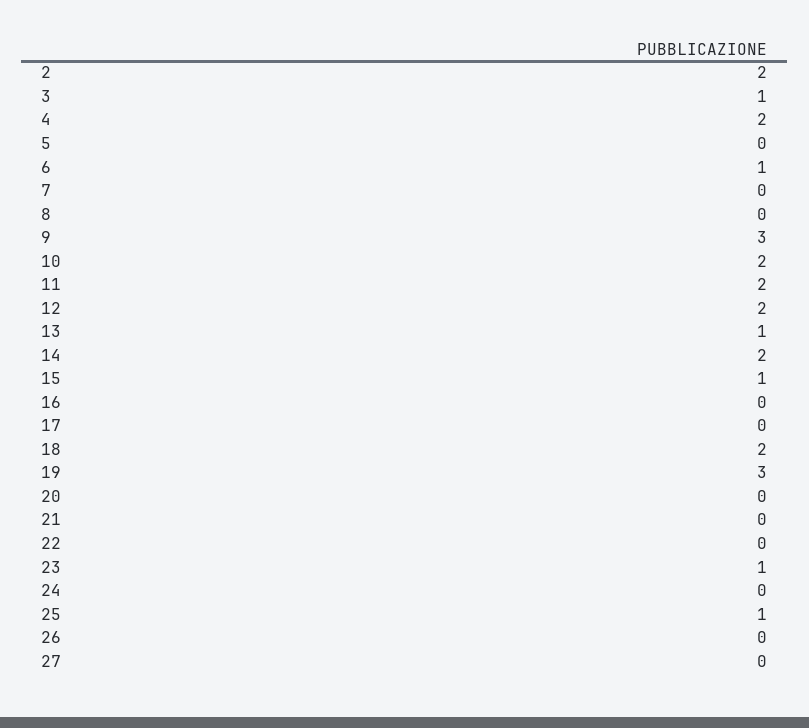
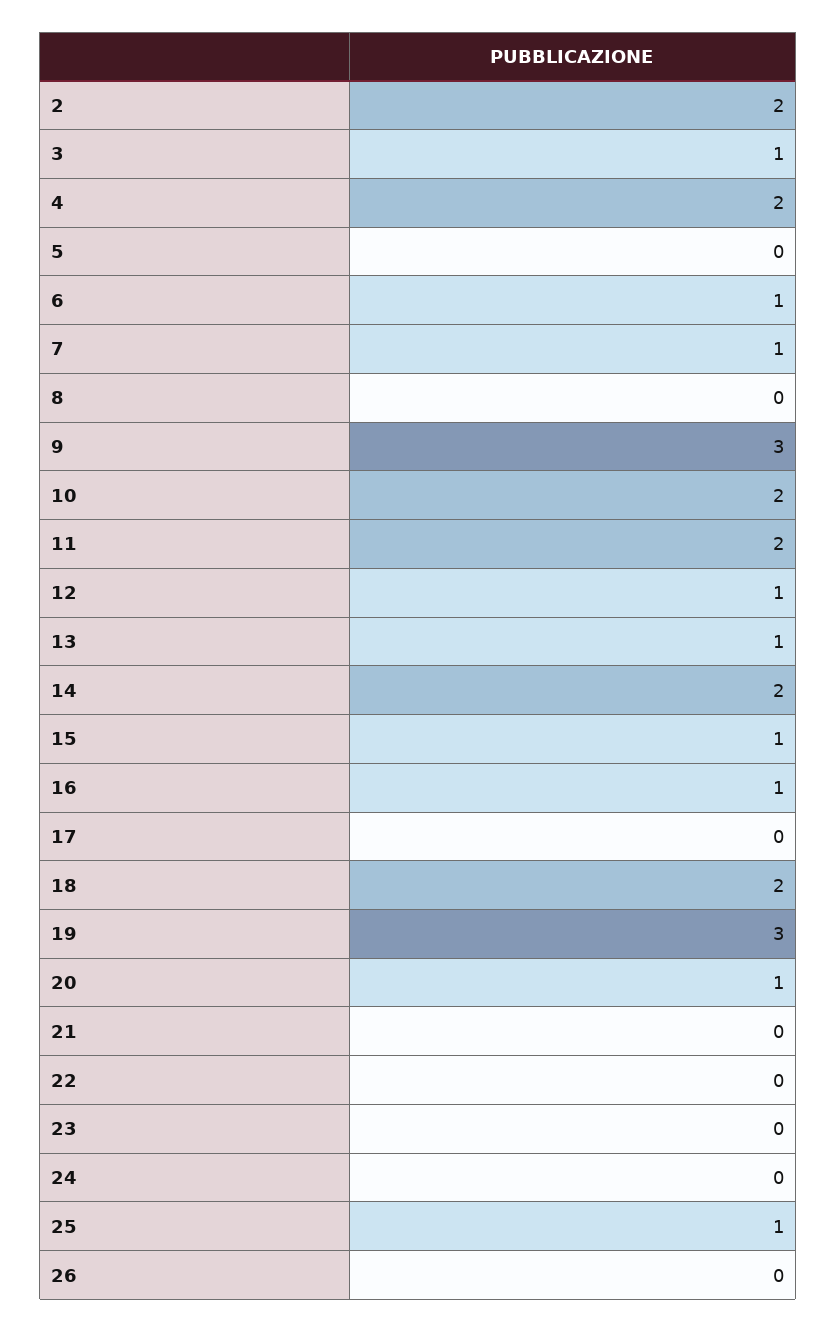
  {
    "2": 2,
    "3": 1,
    "4": 2,
    "5": 0,
    "6": 1,
-   "7": 0,
+   "7": 1,
    "8": 0,
    "9": 3,
    "10": 2,
    "11": 2,
-   "12": 2,
+   "12": 1,
    "13": 1,
    "14": 2,
    "15": 1,
-   "16": 0,
+   "16": 1,
    "17": 0,
    "18": 2,
    "19": 3,
-   "20": 0,
+   "20": 1,
    "21": 0,
    "22": 0,
-   "23": 1,
+   "23": 0,
    "24": 0,
    "25": 1,
-   "26": 0,
+   "26": 0
-   "27": 0
  }

